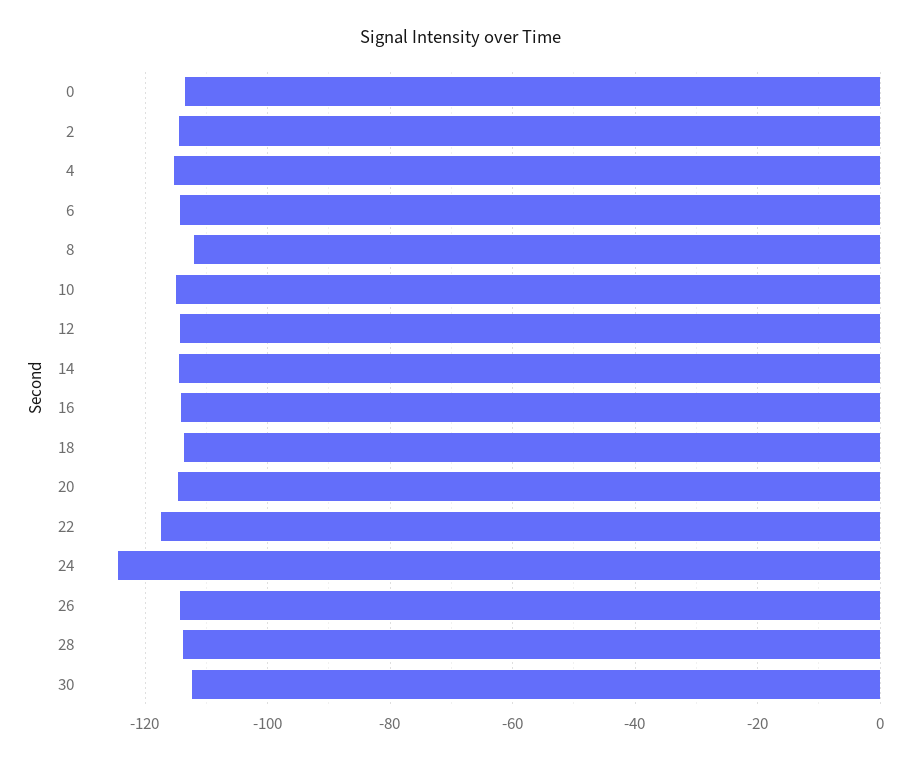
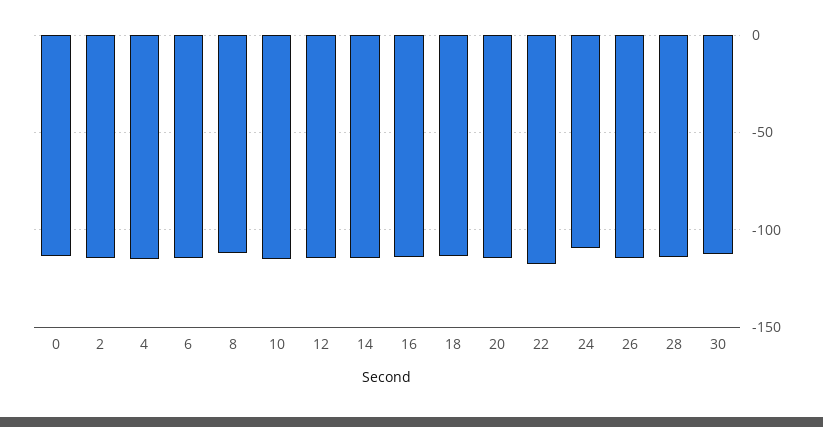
  {
    "0": -114,
    "2": -114,
    "4": -116,
    "6": -114,
    "8": -112,
    "10": -116,
    "12": -114,
    "14": -114,
    "16": -114,
    "18": -114,
    "20": -114,
    "22": -118,
-   "24": -124,
+   "24": -110,
    "26": -114,
    "28": -114,
    "30": -112
  }

